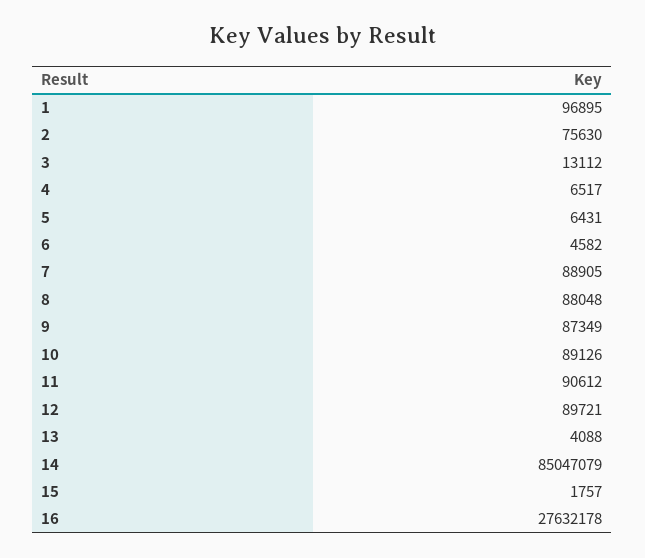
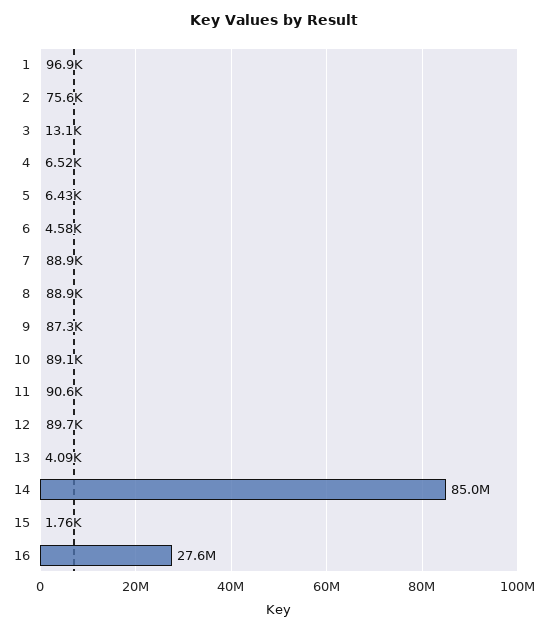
  {
    "1": 96895,
    "2": 75630,
    "3": 13112,
    "4": 6517,
    "5": 6431,
    "6": 4582,
    "7": 88905,
-   "8": 88048,
+   "8": 88900,
    "9": 87349,
    "10": 89126,
    "11": 90612,
    "12": 89721,
    "13": 4088,
    "14": 85047079,
    "15": 1757,
    "16": 27632178
  }

